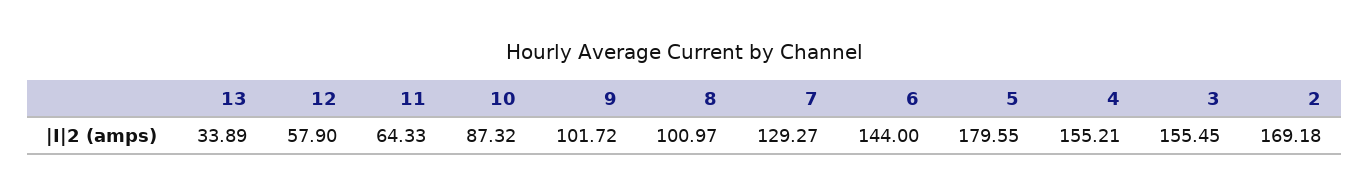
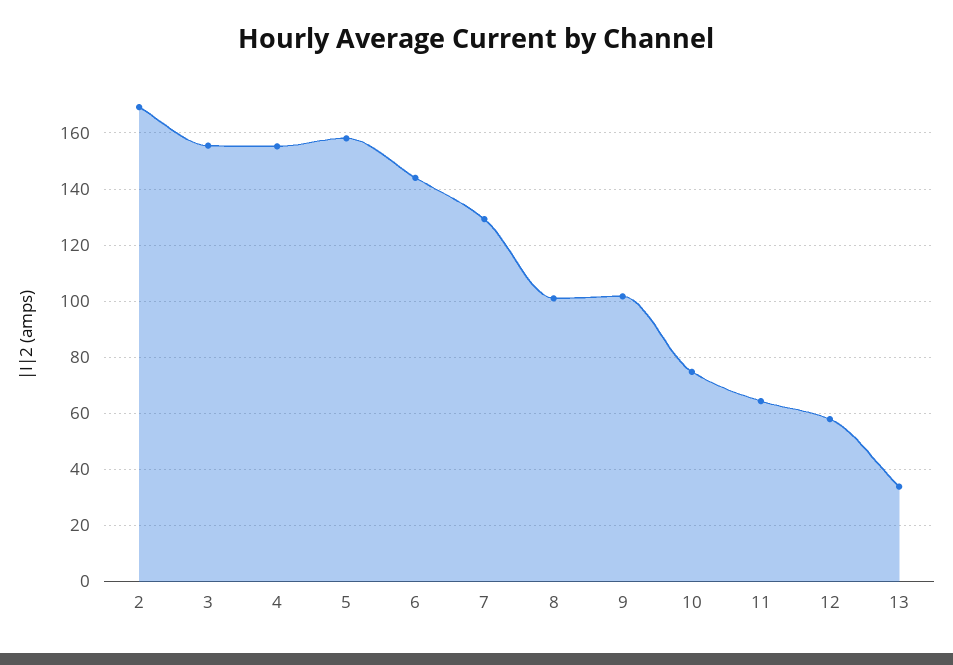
  {
    "13": 33.89,
    "12": 57.9,
    "11": 64.33,
-   "10": 87.32,
+   "10": 75,
    "9": 101.72,
    "8": 100.97,
    "7": 129.27,
    "6": 144,
-   "5": 179.55,
+   "5": 157.5,
    "4": 155.21,
    "3": 155.45,
    "2": 169.18
  }

